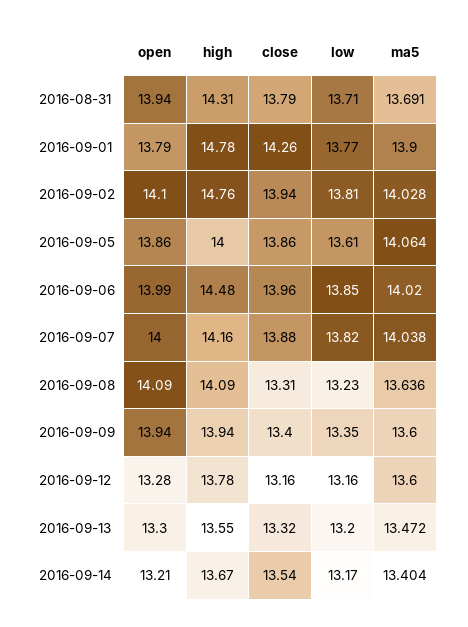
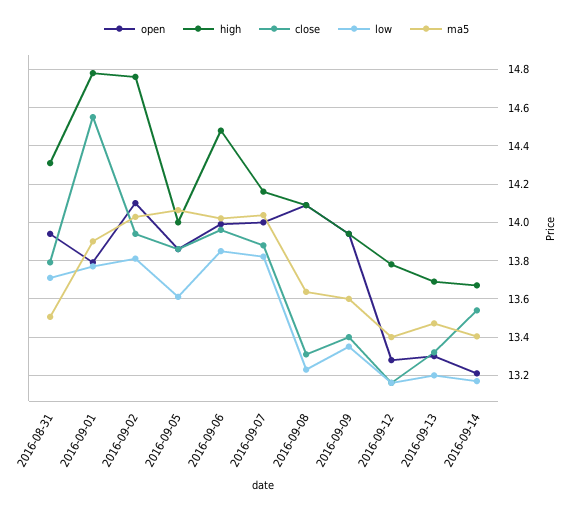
  {
    "open": {
      "2016-08-31": 13.94,
      "2016-09-01": 13.79,
      "2016-09-02": 14.1,
      "2016-09-05": 13.86,
      "2016-09-06": 13.99,
      "2016-09-07": 14,
      "2016-09-08": 14.09,
      "2016-09-09": 13.94,
      "2016-09-12": 13.28,
      "2016-09-13": 13.3,
      "2016-09-14": 13.21
    },
    "high": {
      "2016-08-31": 14.31,
      "2016-09-01": 14.78,
      "2016-09-02": 14.76,
      "2016-09-05": 14,
      "2016-09-06": 14.48,
      "2016-09-07": 14.16,
      "2016-09-08": 14.09,
      "2016-09-09": 13.94,
      "2016-09-12": 13.78,
-     "2016-09-13": 13.55,
+     "2016-09-13": 13.7,
      "2016-09-14": 13.67
    },
    "close": {
      "2016-08-31": 13.79,
-     "2016-09-01": 14.26,
+     "2016-09-01": 14.55,
      "2016-09-02": 13.94,
      "2016-09-05": 13.86,
      "2016-09-06": 13.96,
      "2016-09-07": 13.88,
      "2016-09-08": 13.31,
      "2016-09-09": 13.4,
      "2016-09-12": 13.16,
      "2016-09-13": 13.32,
      "2016-09-14": 13.54
    },
    "low": {
      "2016-08-31": 13.71,
      "2016-09-01": 13.77,
      "2016-09-02": 13.81,
      "2016-09-05": 13.61,
      "2016-09-06": 13.85,
      "2016-09-07": 13.82,
      "2016-09-08": 13.23,
      "2016-09-09": 13.35,
      "2016-09-12": 13.16,
      "2016-09-13": 13.2,
      "2016-09-14": 13.17
    },
    "ma5": {
-     "2016-08-31": 13.691,
+     "2016-08-31": 13.5,
      "2016-09-01": 13.9,
      "2016-09-02": 14.028,
      "2016-09-05": 14.064,
      "2016-09-06": 14.02,
      "2016-09-07": 14.038,
      "2016-09-08": 13.636,
      "2016-09-09": 13.6,
-     "2016-09-12": 13.6,
+     "2016-09-12": 13.4,
      "2016-09-13": 13.472,
      "2016-09-14": 13.404
    }
  }

